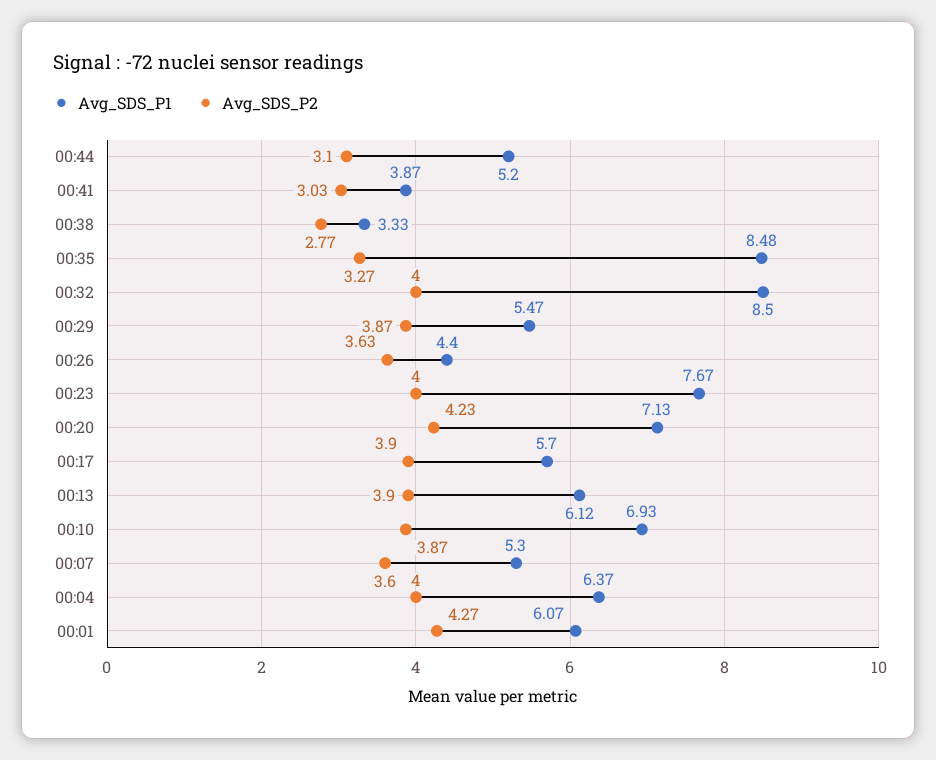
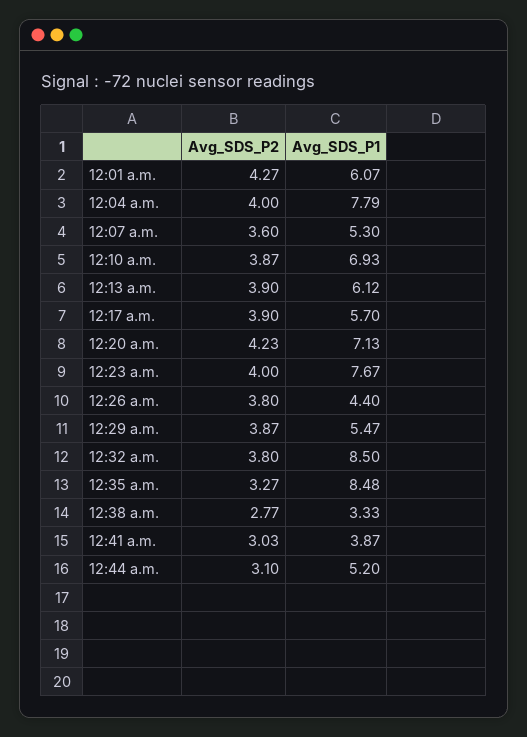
  {
    "Avg_SDS_P1": {
      "00:44": 5.2,
      "00:41": 3.87,
      "00:38": 3.33,
      "00:35": 8.48,
      "00:32": 8.5,
      "00:29": 5.47,
      "00:26": 4.4,
      "00:23": 7.67,
      "00:20": 7.13,
      "00:17": 5.7,
      "00:13": 6.12,
      "00:10": 6.93,
      "00:07": 5.3,
-     "00:04": 6.37,
+     "00:04": 7.79,
      "00:01": 6.07
    },
    "Avg_SDS_P2": {
      "00:44": 3.1,
      "00:41": 3.03,
      "00:38": 2.77,
      "00:35": 3.27,
-     "00:32": 4,
+     "00:32": 3.8,
      "00:29": 3.87,
-     "00:26": 3.63,
+     "00:26": 3.8,
      "00:23": 4,
      "00:20": 4.23,
      "00:17": 3.9,
      "00:13": 3.9,
      "00:10": 3.87,
      "00:07": 3.6,
      "00:04": 4,
      "00:01": 4.27
    }
  }

